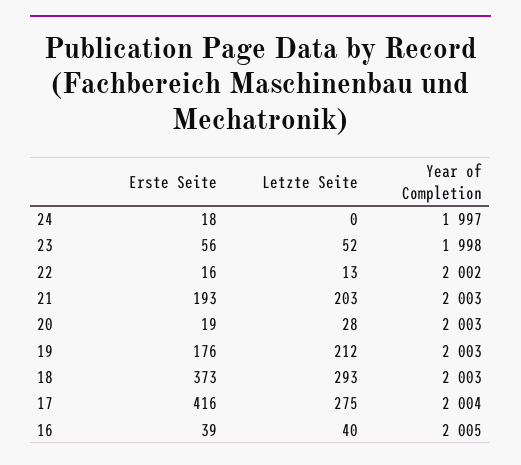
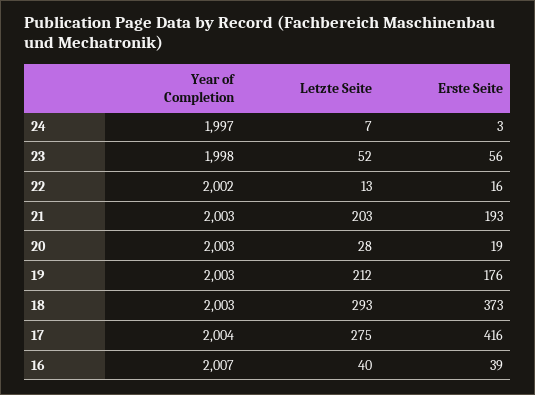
  {
    "Erste Seite": {
-     "24": 18,
+     "24": 3,
      "23": 56,
      "22": 16,
      "21": 193,
      "20": 19,
      "19": 176,
      "18": 373,
      "17": 416,
      "16": 39
    },
    "Letzte Seite": {
-     "24": 0,
+     "24": 7,
      "23": 52,
      "22": 13,
      "21": 203,
      "20": 28,
      "19": 212,
      "18": 293,
      "17": 275,
      "16": 40
    },
    "Year of Completion": {
      "24": 1997,
      "23": 1998,
      "22": 2002,
      "21": 2003,
      "20": 2003,
      "19": 2003,
      "18": 2003,
      "17": 2004,
-     "16": 2005
+     "16": 2007
    }
  }

